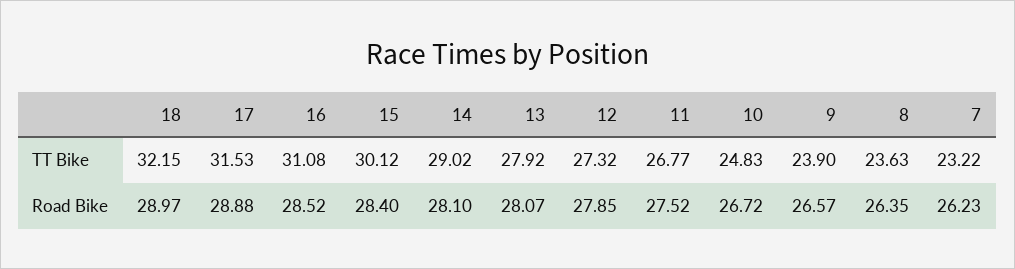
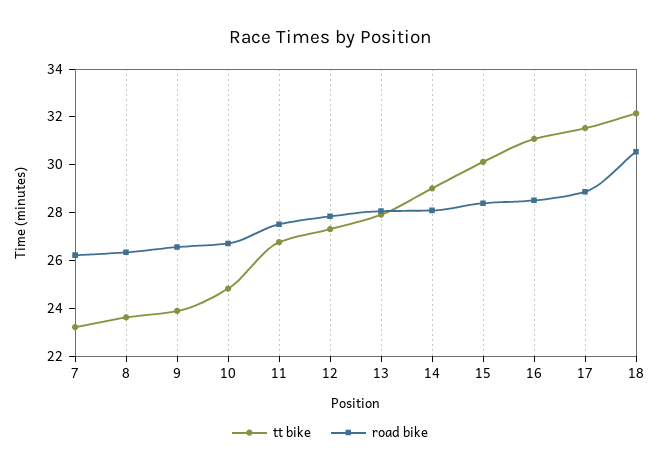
  {
    "TT Bike": {
      "18": 32.15,
      "17": 31.53,
      "16": 31.08,
      "15": 30.12,
      "14": 29.02,
      "13": 27.92,
      "12": 27.32,
      "11": 26.77,
      "10": 24.83,
      "9": 23.9,
      "8": 23.63,
      "7": 23.22
    },
    "Road Bike": {
-     "18": 28.97,
+     "18": 30.5,
      "17": 28.88,
      "16": 28.52,
      "15": 28.4,
      "14": 28.1,
      "13": 28.07,
      "12": 27.85,
      "11": 27.52,
      "10": 26.72,
      "9": 26.57,
      "8": 26.35,
      "7": 26.23
    }
  }

